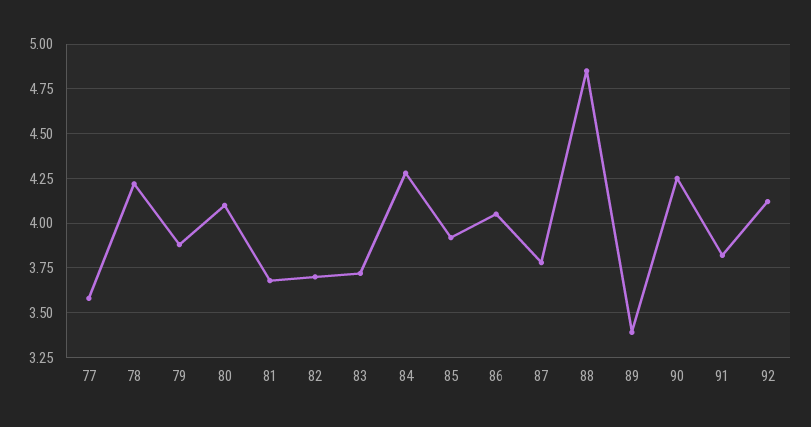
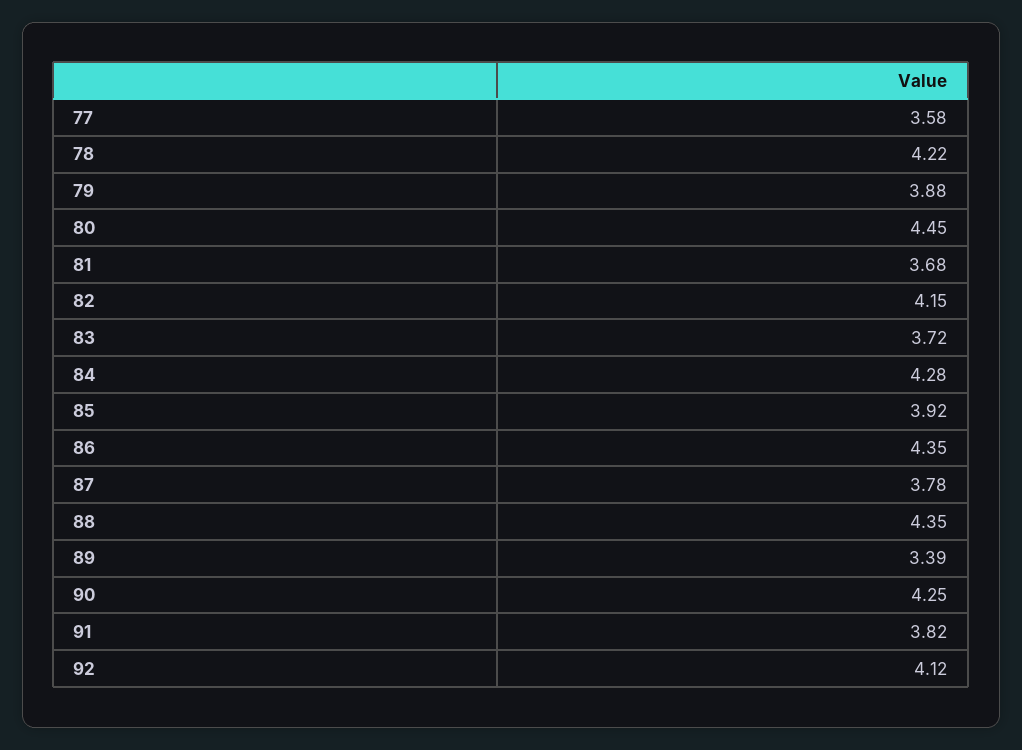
  {
    "77": 3.58,
    "78": 4.22,
    "79": 3.88,
-   "80": 4.1,
+   "80": 4.45,
    "81": 3.68,
-   "82": 3.7,
+   "82": 4.15,
    "83": 3.72,
    "84": 4.28,
    "85": 3.92,
-   "86": 4.05,
+   "86": 4.35,
    "87": 3.78,
-   "88": 4.85,
+   "88": 4.35,
    "89": 3.39,
    "90": 4.25,
    "91": 3.82,
    "92": 4.12
  }

